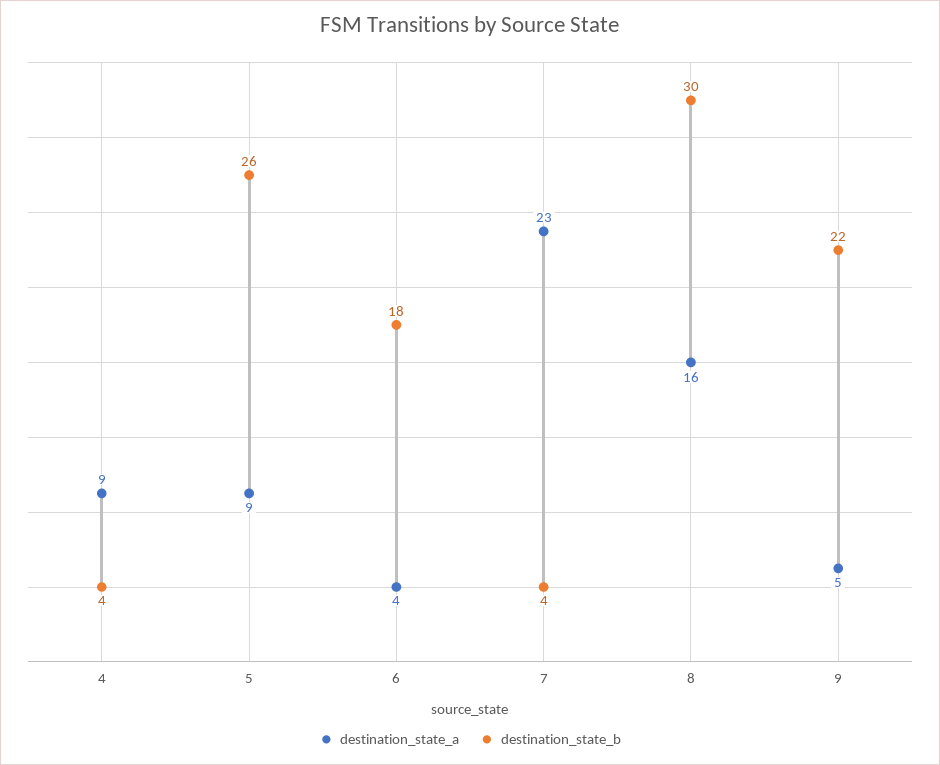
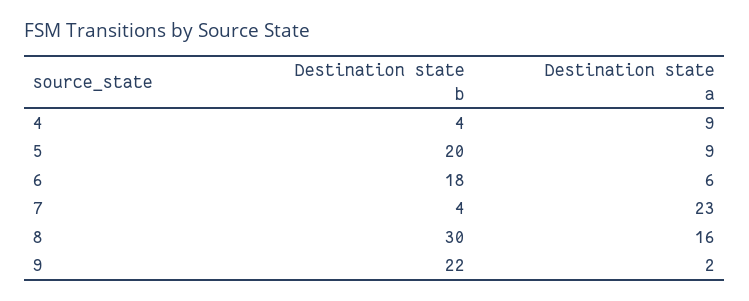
  {
    "destination_state_a": {
      "4": 9,
      "5": 9,
-     "6": 4,
+     "6": 6,
      "7": 23,
      "8": 16,
-     "9": 5
+     "9": 2
    },
    "destination_state_b": {
      "4": 4,
-     "5": 26,
+     "5": 20,
      "6": 18,
      "7": 4,
      "8": 30,
      "9": 22
    }
  }

